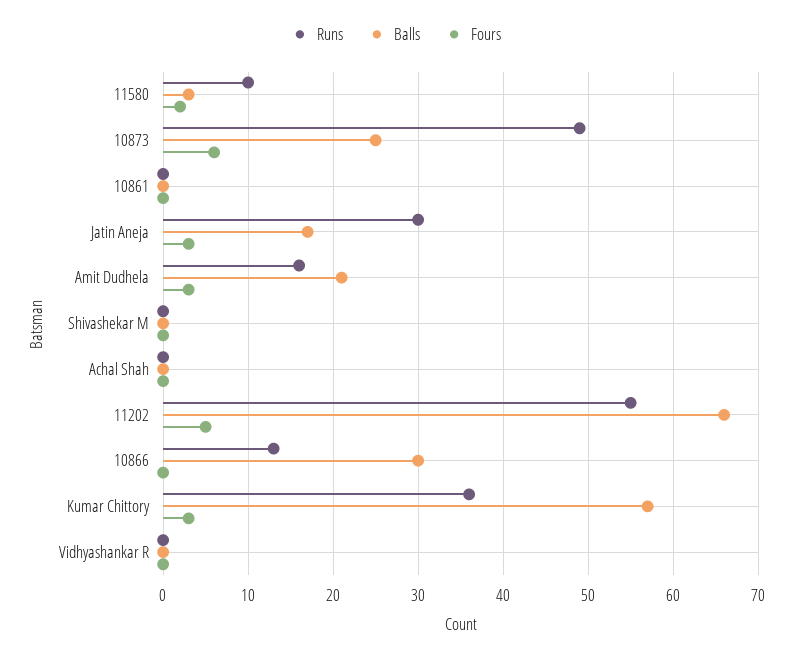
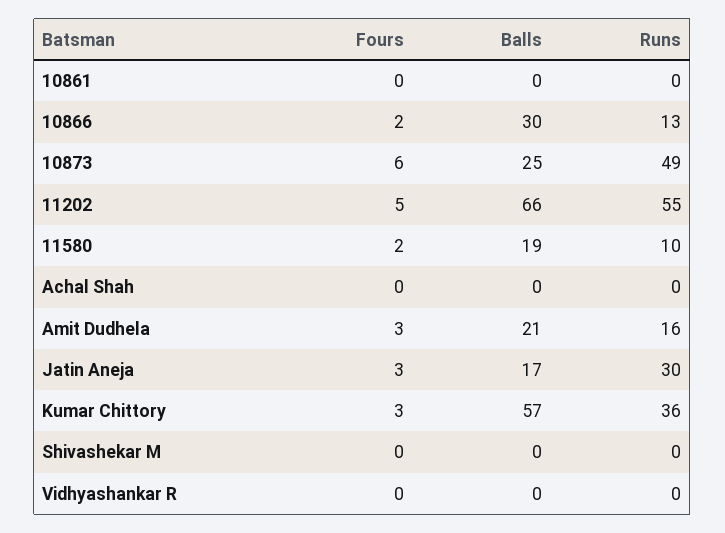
  {
    "Runs": {
      "11580": 10,
      "10873": 49,
      "10861": 0,
      "Jatin Aneja": 30,
      "Amit Dudhela": 16,
      "Shivashekar M": 0,
      "Achal Shah": 0,
      "11202": 55,
      "10866": 13,
      "Kumar Chittory": 36,
      "Vidhyashankar R": 0
    },
    "Balls": {
-     "11580": 3,
+     "11580": 19,
      "10873": 25,
      "10861": 0,
      "Jatin Aneja": 17,
      "Amit Dudhela": 21,
      "Shivashekar M": 0,
      "Achal Shah": 0,
      "11202": 66,
      "10866": 30,
      "Kumar Chittory": 57,
      "Vidhyashankar R": 0
    },
    "Fours": {
      "11580": 2,
      "10873": 6,
      "10861": 0,
      "Jatin Aneja": 3,
      "Amit Dudhela": 3,
      "Shivashekar M": 0,
      "Achal Shah": 0,
      "11202": 5,
-     "10866": 0,
+     "10866": 2,
      "Kumar Chittory": 3,
      "Vidhyashankar R": 0
    }
  }

